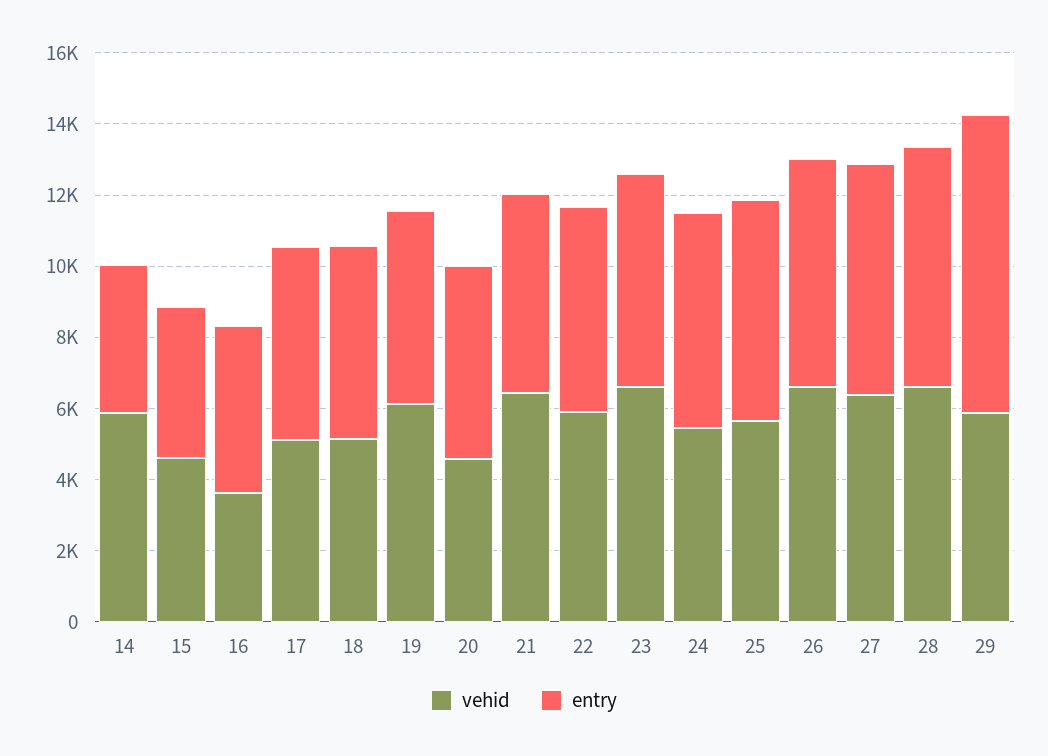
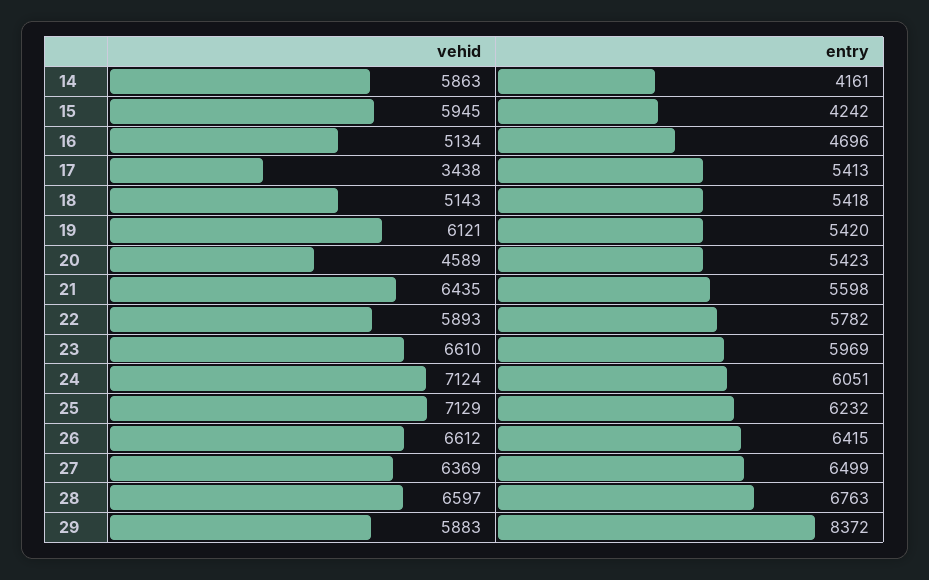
  {
    "vehid": {
      "14": 5863,
-     "15": 4500,
+     "15": 5945,
-     "16": 3500,
+     "16": 5134,
-     "17": 5000,
+     "17": 3438,
      "18": 5143,
      "19": 6121,
      "20": 4589,
      "21": 6435,
      "22": 5893,
      "23": 6610,
-     "24": 5500,
+     "24": 7124,
-     "25": 5500,
+     "25": 7129,
      "26": 6612,
      "27": 6369,
      "28": 6597,
      "29": 5883
    },
    "entry": {
      "14": 4161,
      "15": 4242,
      "16": 4696,
      "17": 5413,
      "18": 5418,
      "19": 5420,
      "20": 5423,
      "21": 5598,
      "22": 5782,
      "23": 5969,
      "24": 6051,
      "25": 6232,
      "26": 6415,
      "27": 6499,
      "28": 6763,
      "29": 8372
    }
  }

